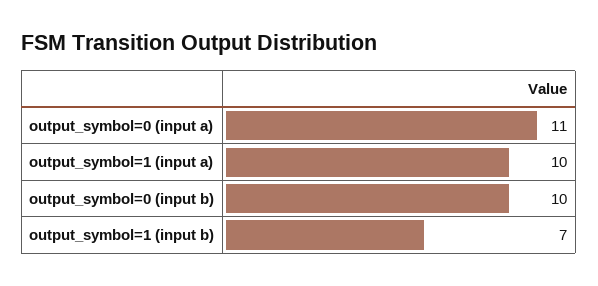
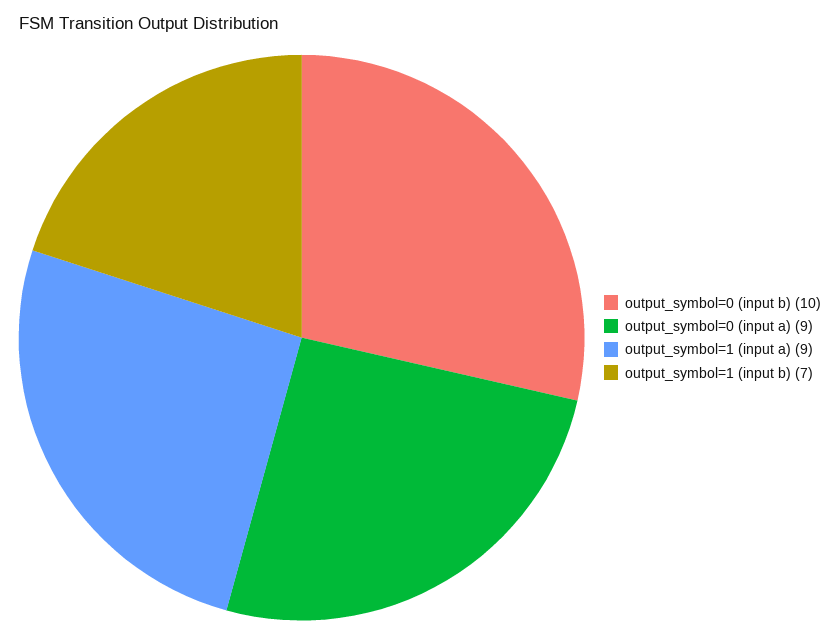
  {
-   "output_symbol=0 (input a)": 11,
+   "output_symbol=0 (input a)": 9,
-   "output_symbol=1 (input a)": 10,
+   "output_symbol=1 (input a)": 9,
    "output_symbol=0 (input b)": 10,
    "output_symbol=1 (input b)": 7
  }

